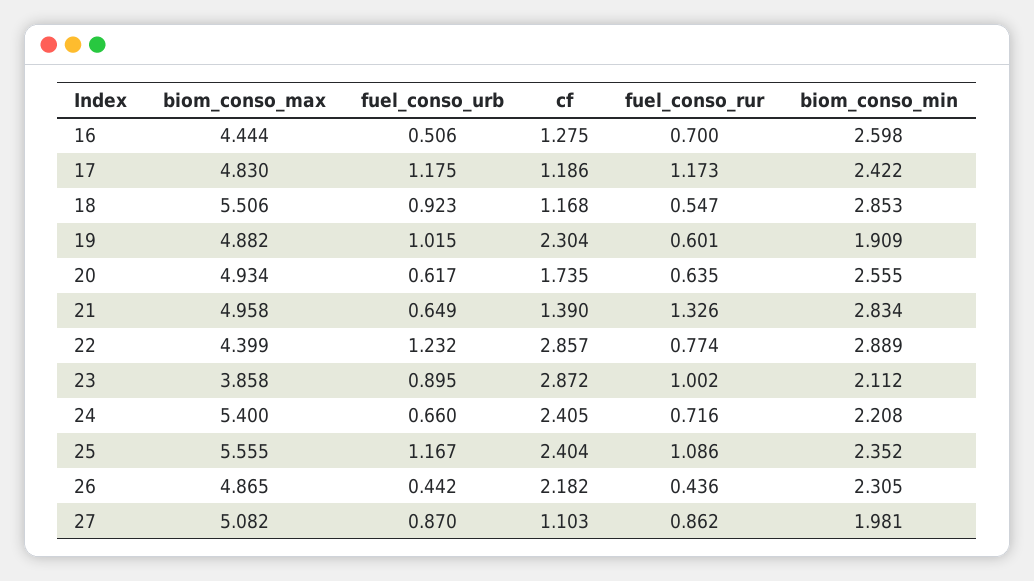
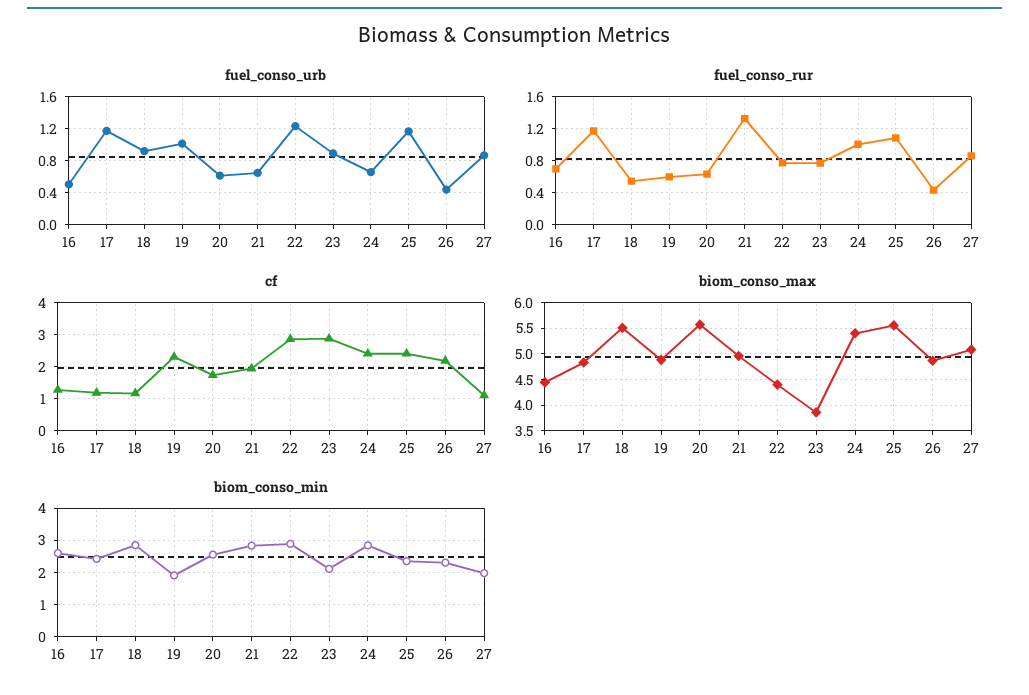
  {
    "biom_conso_max": {
      "16": 4.444,
      "17": 4.83,
      "18": 5.506,
      "19": 4.882,
-     "20": 4.934,
+     "20": 5.5,
      "21": 4.958,
      "22": 4.399,
      "23": 3.858,
      "24": 5.4,
      "25": 5.555,
      "26": 4.865,
      "27": 5.082
    },
    "fuel_conso_urb": {
      "16": 0.506,
      "17": 1.175,
      "18": 0.923,
      "19": 1.015,
      "20": 0.617,
      "21": 0.649,
      "22": 1.232,
      "23": 0.895,
      "24": 0.66,
      "25": 1.167,
      "26": 0.442,
      "27": 0.87
    },
    "cf": {
      "16": 1.275,
      "17": 1.186,
      "18": 1.168,
      "19": 2.304,
      "20": 1.735,
-     "21": 1.39,
+     "21": 2,
      "22": 2.857,
      "23": 2.872,
      "24": 2.405,
      "25": 2.404,
      "26": 2.182,
      "27": 1.103
    },
    "fuel_conso_rur": {
      "16": 0.7,
      "17": 1.173,
      "18": 0.547,
      "19": 0.601,
      "20": 0.635,
      "21": 1.326,
      "22": 0.774,
-     "23": 1.002,
+     "23": 0.8,
-     "24": 0.716,
+     "24": 1,
      "25": 1.086,
      "26": 0.436,
      "27": 0.862
    },
    "biom_conso_min": {
      "16": 2.598,
      "17": 2.422,
      "18": 2.853,
      "19": 1.909,
      "20": 2.555,
      "21": 2.834,
      "22": 2.889,
      "23": 2.112,
-     "24": 2.208,
+     "24": 2.8,
      "25": 2.352,
      "26": 2.305,
      "27": 1.981
    }
  }

